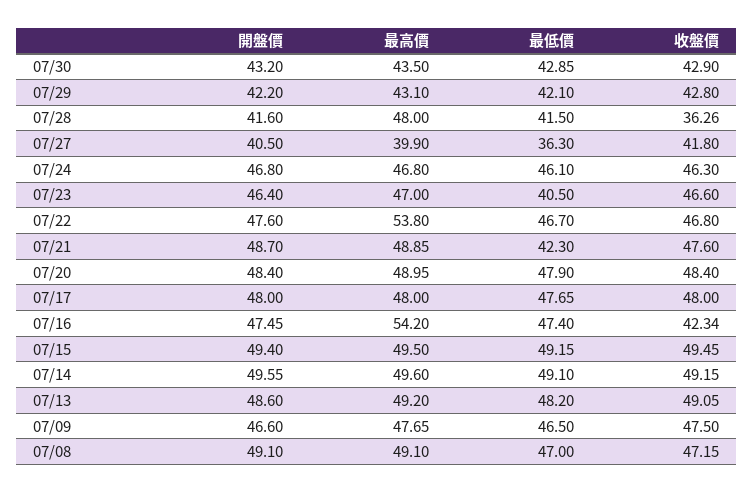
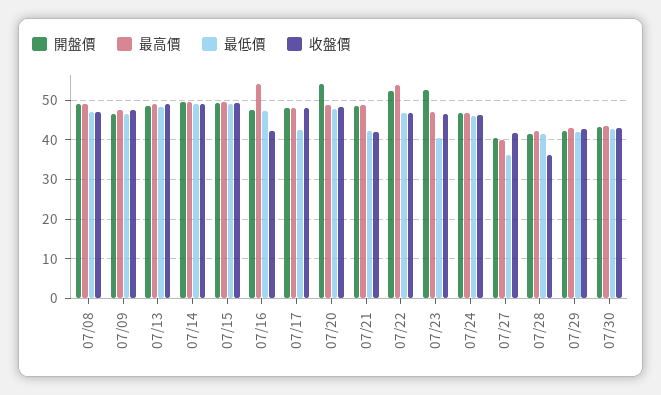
  {
    "開盤價": {
      "07/30": 43.2,
      "07/29": 42.2,
      "07/28": 41.6,
      "07/27": 40.5,
      "07/24": 46.8,
-     "07/23": 46.4,
+     "07/23": 52,
-     "07/22": 47.6,
+     "07/22": 52,
      "07/21": 48.7,
-     "07/20": 48.4,
+     "07/20": 54,
      "07/17": 48,
      "07/16": 47.45,
      "07/15": 49.4,
      "07/14": 49.55,
      "07/13": 48.6,
      "07/09": 46.6,
      "07/08": 49.1
    },
    "最高價": {
      "07/30": 43.5,
      "07/29": 43.1,
-     "07/28": 48,
+     "07/28": 42,
      "07/27": 39.9,
      "07/24": 46.8,
      "07/23": 47,
      "07/22": 53.8,
      "07/21": 48.85,
      "07/20": 48.95,
      "07/17": 48,
      "07/16": 54.2,
      "07/15": 49.5,
      "07/14": 49.6,
      "07/13": 49.2,
      "07/09": 47.65,
      "07/08": 49.1
    },
    "最低價": {
      "07/30": 42.85,
      "07/29": 42.1,
      "07/28": 41.5,
      "07/27": 36.3,
      "07/24": 46.1,
      "07/23": 40.5,
      "07/22": 46.7,
      "07/21": 42.3,
      "07/20": 47.9,
-     "07/17": 47.65,
+     "07/17": 42,
      "07/16": 47.4,
      "07/15": 49.15,
      "07/14": 49.1,
      "07/13": 48.2,
      "07/09": 46.5,
      "07/08": 47
    },
    "收盤價": {
      "07/30": 42.9,
      "07/29": 42.8,
      "07/28": 36.26,
      "07/27": 41.8,
      "07/24": 46.3,
      "07/23": 46.6,
      "07/22": 46.8,
-     "07/21": 47.6,
+     "07/21": 42,
      "07/20": 48.4,
      "07/17": 48,
      "07/16": 42.34,
      "07/15": 49.45,
      "07/14": 49.15,
      "07/13": 49.05,
      "07/09": 47.5,
      "07/08": 47.15
    }
  }

